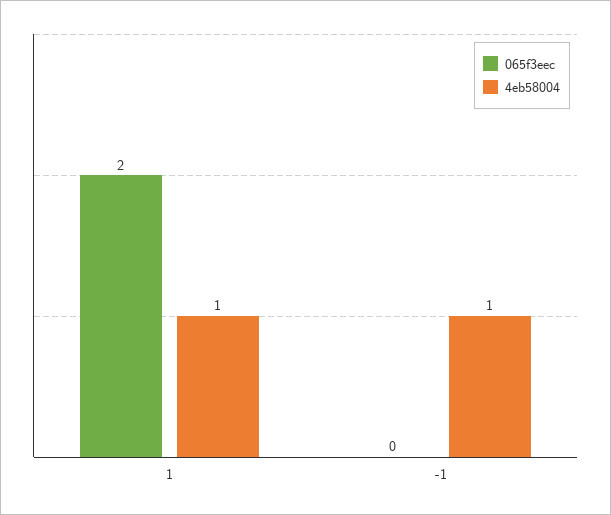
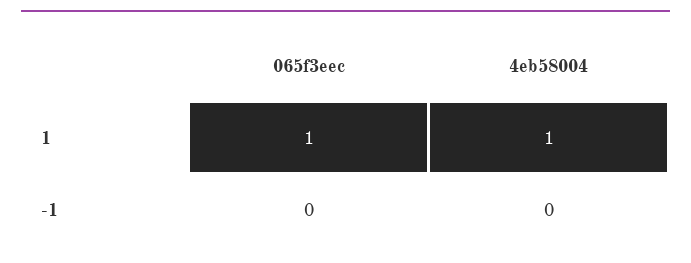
  {
    "065f3eec": {
-     "1": 2,
+     "1": 1,
      "-1": 0
    },
    "4eb58004": {
      "1": 1,
-     "-1": 1
+     "-1": 0
    }
  }

